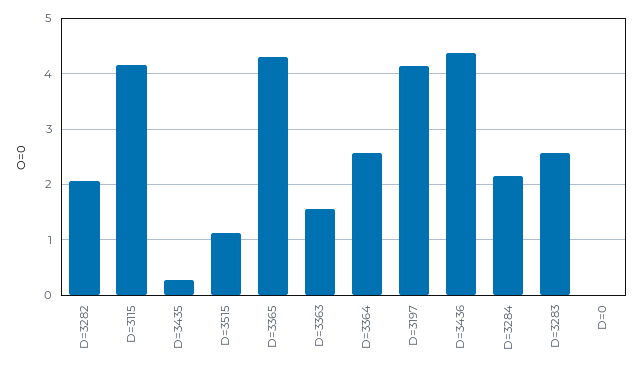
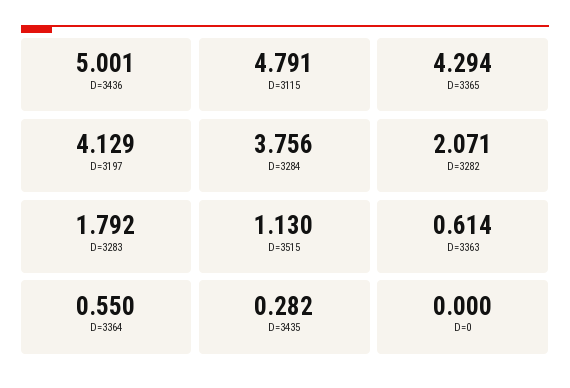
  {
    "D=3282": 2.071,
-   "D=3115": 4.2,
+   "D=3115": 4.791,
    "D=3435": 0.282,
    "D=3515": 1.13,
    "D=3365": 4.294,
-   "D=3363": 1.6,
+   "D=3363": 0.614,
-   "D=3364": 2.6,
+   "D=3364": 0.55,
    "D=3197": 4.129,
-   "D=3436": 4.4,
+   "D=3436": 5.001,
-   "D=3284": 2.2,
+   "D=3284": 3.756,
-   "D=3283": 2.6,
+   "D=3283": 1.792,
    "D=0": 0
  }

